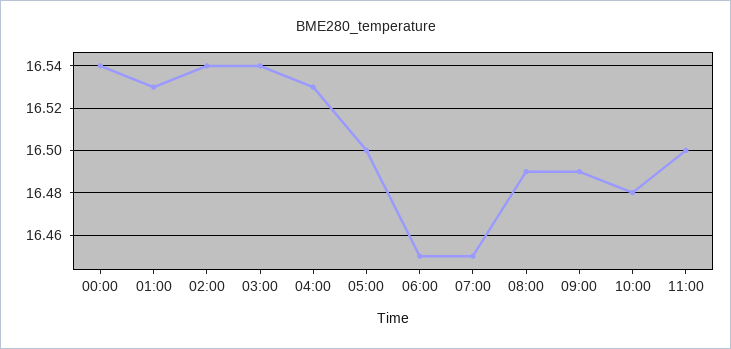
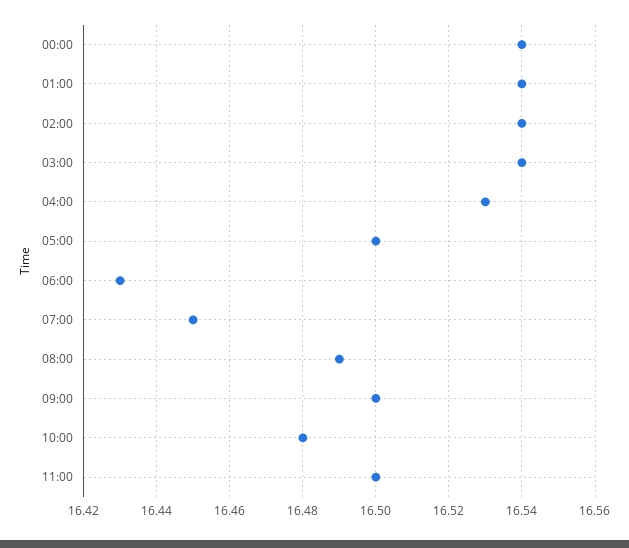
  {
    "00:00": 16.54,
-   "01:00": 16.53,
+   "01:00": 16.54,
    "02:00": 16.54,
    "03:00": 16.54,
    "04:00": 16.53,
    "05:00": 16.5,
-   "06:00": 16.45,
+   "06:00": 16.43,
    "07:00": 16.45,
    "08:00": 16.49,
-   "09:00": 16.49,
+   "09:00": 16.5,
    "10:00": 16.48,
    "11:00": 16.5
  }

